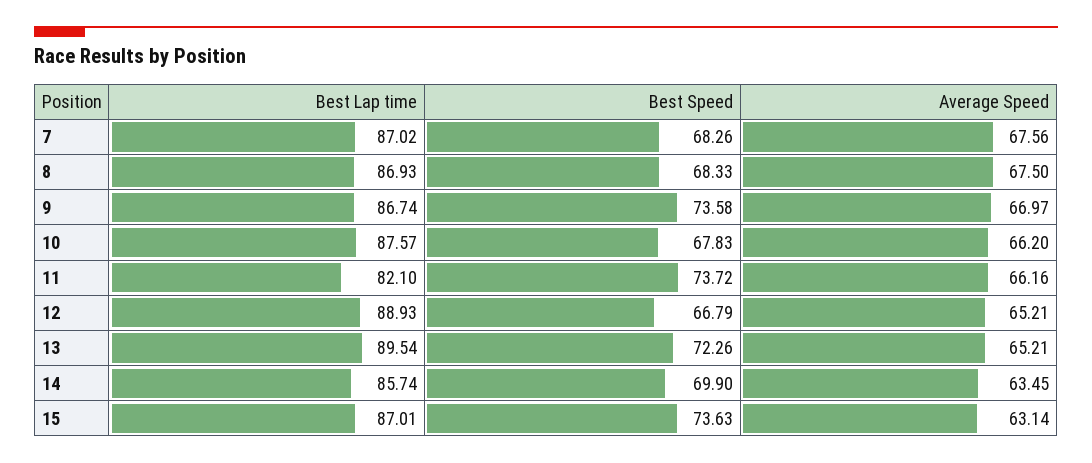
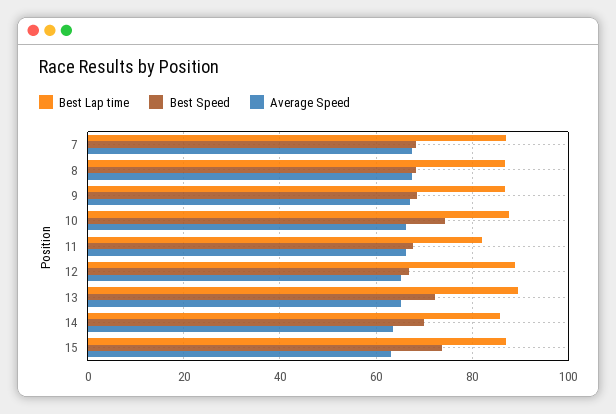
  {
    "Best Lap time": {
      "7": 87.02,
      "8": 86.93,
      "9": 86.74,
      "10": 87.57,
      "11": 82.1,
      "12": 88.93,
      "13": 89.54,
      "14": 85.74,
      "15": 87.01
    },
    "Best Speed": {
      "7": 68.26,
      "8": 68.33,
-     "9": 73.58,
+     "9": 68,
-     "10": 67.83,
+     "10": 74,
-     "11": 73.72,
+     "11": 68,
      "12": 66.79,
      "13": 72.26,
      "14": 69.9,
      "15": 73.63
    },
    "Average Speed": {
      "7": 67.56,
      "8": 67.5,
      "9": 66.97,
      "10": 66.2,
      "11": 66.16,
      "12": 65.21,
      "13": 65.21,
      "14": 63.45,
      "15": 63.14
    }
  }

